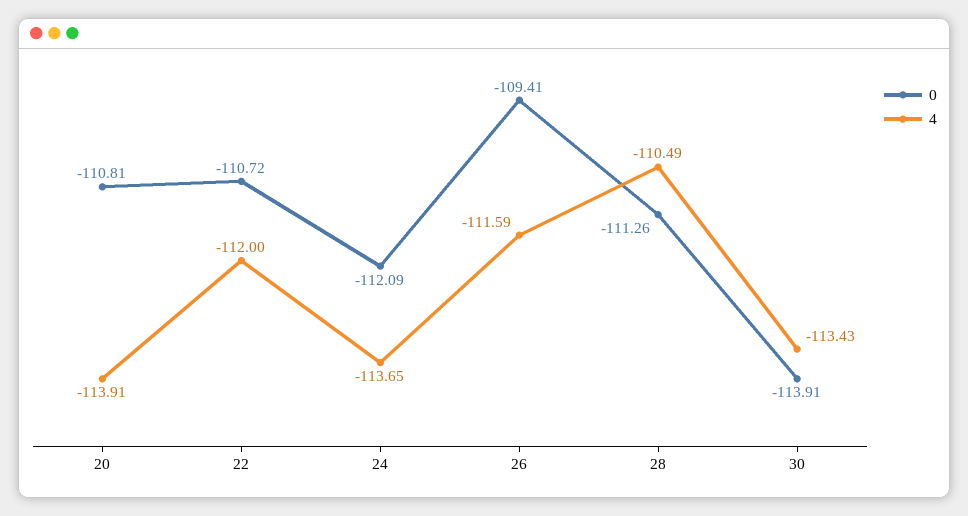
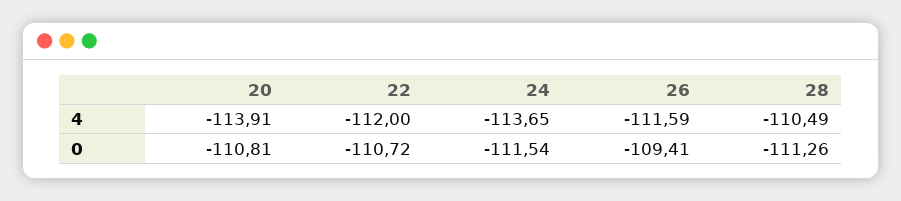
  {
    "0": {
      "20": -110.81,
      "22": -110.72,
-     "24": -112.09,
+     "24": -111.54,
      "26": -109.41,
-     "28": -111.26,
+     "28": -111.26
-     "30": -113.91
    },
    "4": {
      "20": -113.91,
      "22": -112,
      "24": -113.65,
      "26": -111.59,
-     "28": -110.49,
+     "28": -110.49
-     "30": -113.43
    }
  }

